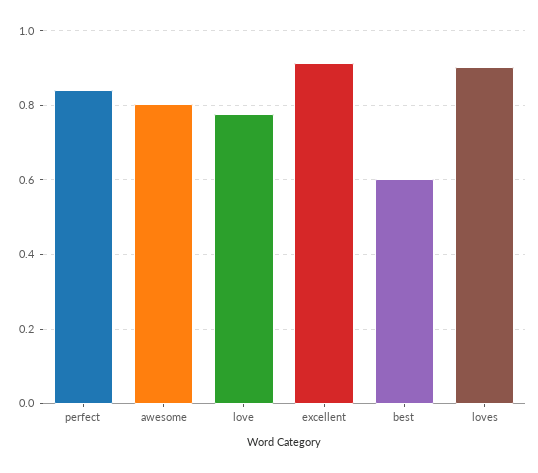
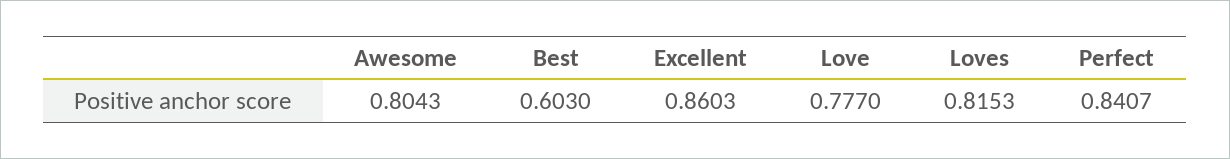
  {
    "perfect": 0.8407,
    "awesome": 0.8043,
    "love": 0.777,
-   "excellent": 0.92,
+   "excellent": 0.8603,
    "best": 0.603,
-   "loves": 0.9
+   "loves": 0.8153
  }

